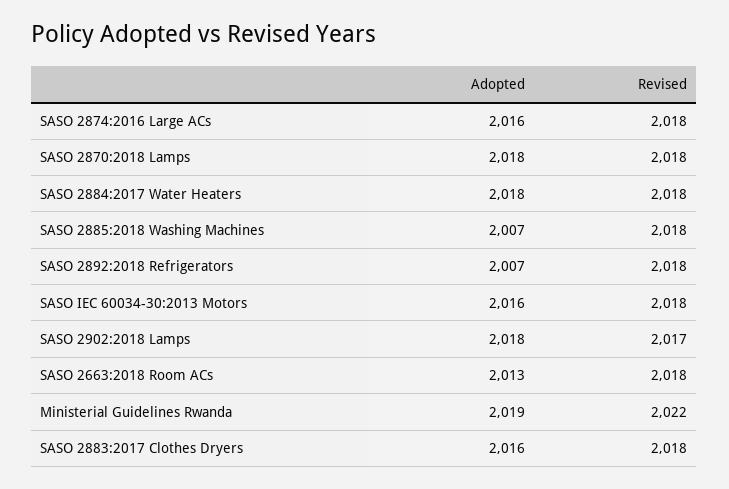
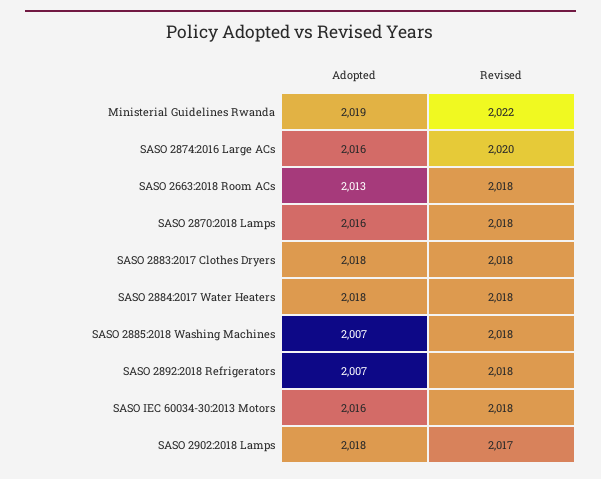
  {
    "Adopted": {
      "SASO 2874:2016 Large ACs": 2016,
-     "SASO 2870:2018 Lamps": 2018,
+     "SASO 2870:2018 Lamps": 2016,
      "SASO 2884:2017 Water Heaters": 2018,
      "SASO 2885:2018 Washing Machines": 2007,
      "SASO 2892:2018 Refrigerators": 2007,
      "SASO IEC 60034-30:2013 Motors": 2016,
      "SASO 2902:2018 Lamps": 2018,
      "SASO 2663:2018 Room ACs": 2013,
      "Ministerial Guidelines Rwanda": 2019,
-     "SASO 2883:2017 Clothes Dryers": 2016
+     "SASO 2883:2017 Clothes Dryers": 2018
    },
    "Revised": {
-     "SASO 2874:2016 Large ACs": 2018,
+     "SASO 2874:2016 Large ACs": 2020,
      "SASO 2870:2018 Lamps": 2018,
      "SASO 2884:2017 Water Heaters": 2018,
      "SASO 2885:2018 Washing Machines": 2018,
      "SASO 2892:2018 Refrigerators": 2018,
      "SASO IEC 60034-30:2013 Motors": 2018,
      "SASO 2902:2018 Lamps": 2017,
      "SASO 2663:2018 Room ACs": 2018,
      "Ministerial Guidelines Rwanda": 2022,
      "SASO 2883:2017 Clothes Dryers": 2018
    }
  }

